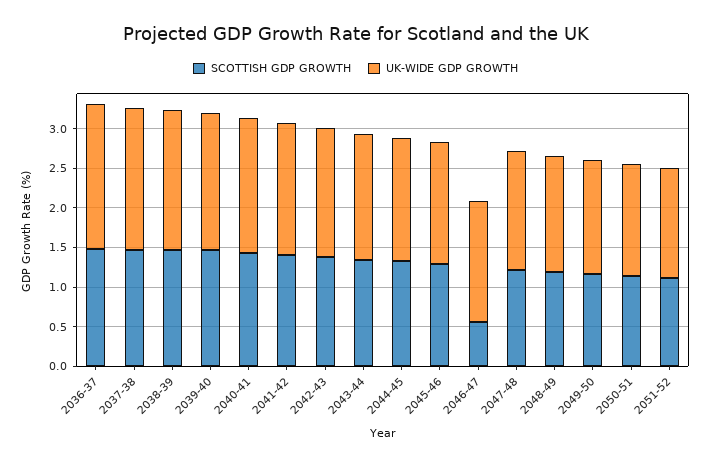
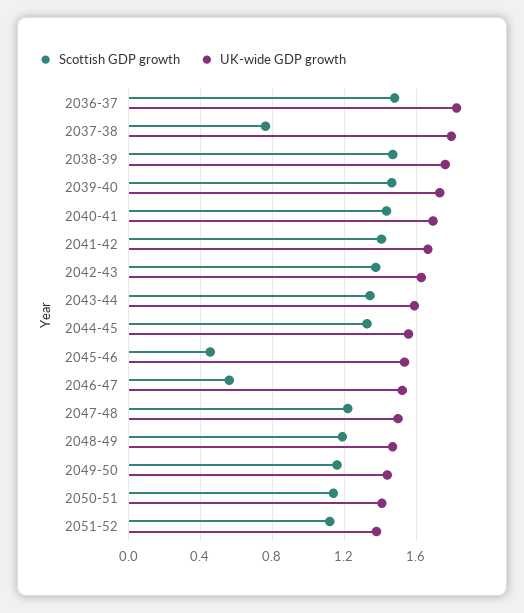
  {
    "SCOTTISH GDP GROWTH": {
      "2036-37": 1.5,
-     "2037-38": 1.5,
+     "2037-38": 0.75,
      "2038-39": 1.45,
      "2039-40": 1.45,
      "2040-41": 1.45,
      "2041-42": 1.4,
      "2042-43": 1.4,
      "2043-44": 1.35,
      "2044-45": 1.35,
-     "2045-46": 1.25,
+     "2045-46": 0.45,
      "2046-47": 0.55,
      "2047-48": 1.2,
      "2048-49": 1.2,
      "2049-50": 1.15,
      "2050-51": 1.15,
      "2051-52": 1.1
    },
    "UK-WIDE GDP GROWTH": {
      "2036-37": 1.85,
      "2037-38": 1.8,
      "2038-39": 1.75,
      "2039-40": 1.75,
      "2040-41": 1.7,
      "2041-42": 1.65,
      "2042-43": 1.65,
      "2043-44": 1.6,
      "2044-45": 1.55,
      "2045-46": 1.55,
      "2046-47": 1.5,
      "2047-48": 1.5,
      "2048-49": 1.45,
      "2049-50": 1.45,
      "2050-51": 1.4,
      "2051-52": 1.4
    }
  }

